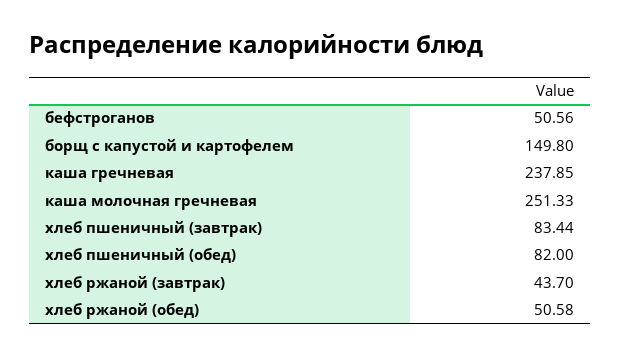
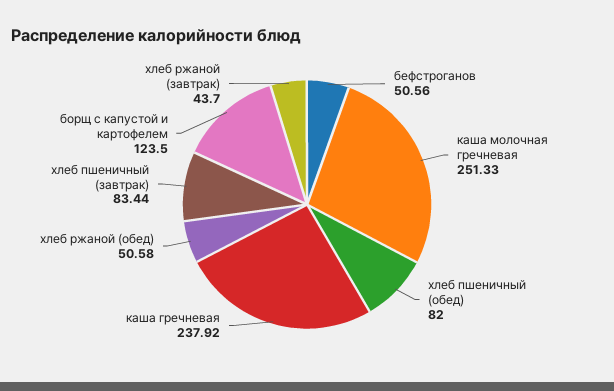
  {
    "бефстроганов": 50.56,
-   "борщ с капустой и картофелем": 149.8,
+   "борщ с капустой и картофелем": 123.5,
-   "каша гречневая": 237.85,
+   "каша гречневая": 237.92,
    "каша молочная гречневая": 251.33,
    "хлеб пшеничный (завтрак)": 83.44,
    "хлеб пшеничный (обед)": 82,
    "хлеб ржаной (завтрак)": 43.7,
    "хлеб ржаной (обед)": 50.58
  }

